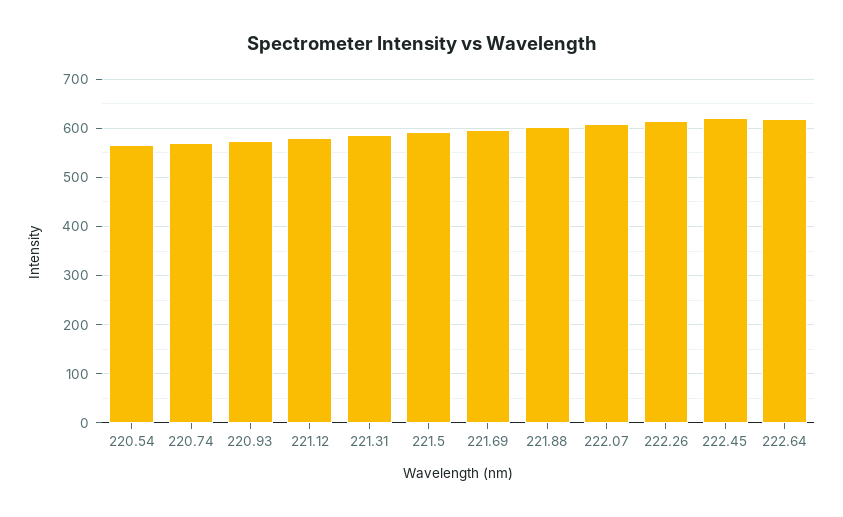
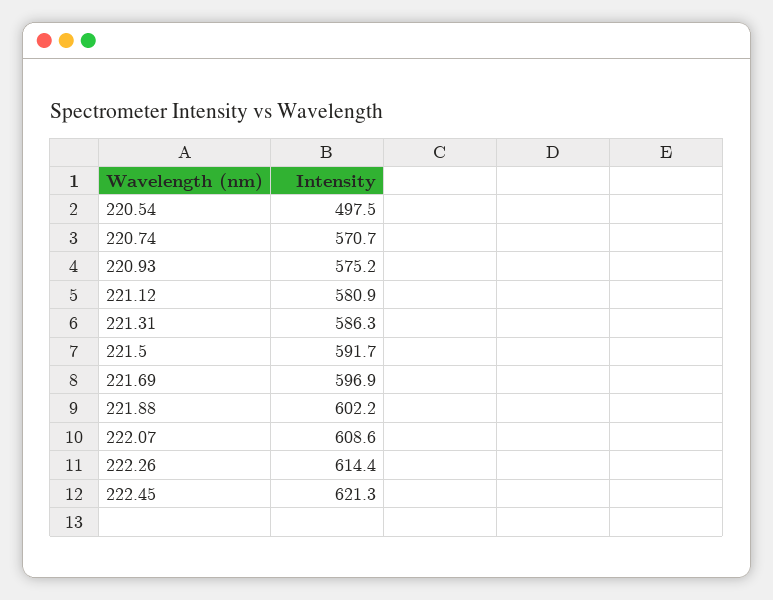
  {
-   "220.54": 560,
+   "220.54": 497.5,
    "220.74": 570.7,
    "220.93": 575.2,
    "221.12": 580.9,
    "221.31": 586.3,
    "221.5": 591.7,
    "221.69": 596.9,
    "221.88": 602.2,
    "222.07": 608.6,
    "222.26": 614.4,
-   "222.45": 621.3,
+   "222.45": 621.3
-   "222.64": 620
  }

